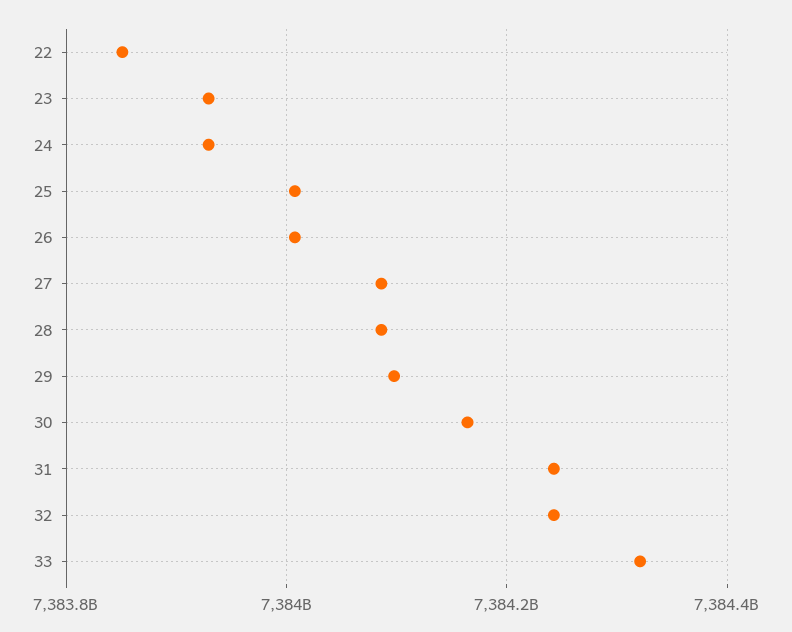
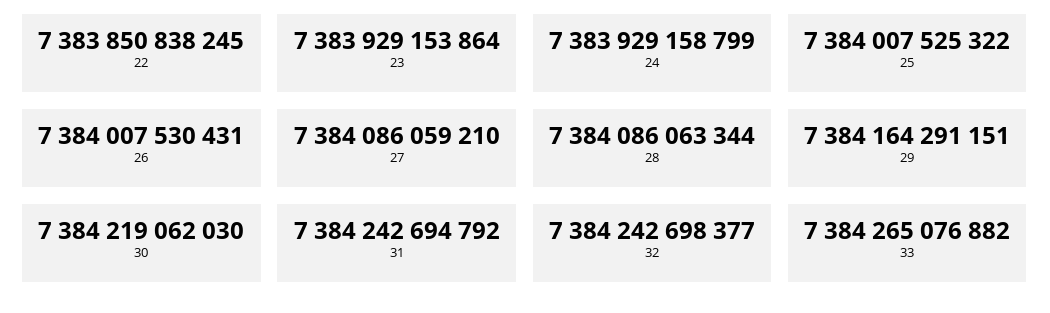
  {
    "22": 7383850838245,
    "23": 7383929153864,
    "24": 7383929158799,
    "25": 7384007525322,
    "26": 7384007530431,
    "27": 7384086059210,
    "28": 7384086063344,
-   "29": 7384100000000,
+   "29": 7384164291151,
-   "30": 7384160000000,
+   "30": 7384219062030,
    "31": 7384242694792,
    "32": 7384242698377,
-   "33": 7384320000000
+   "33": 7384265076882
  }

